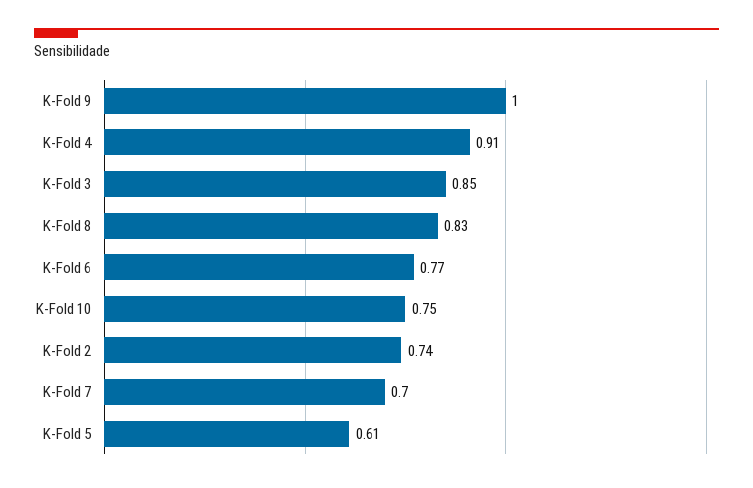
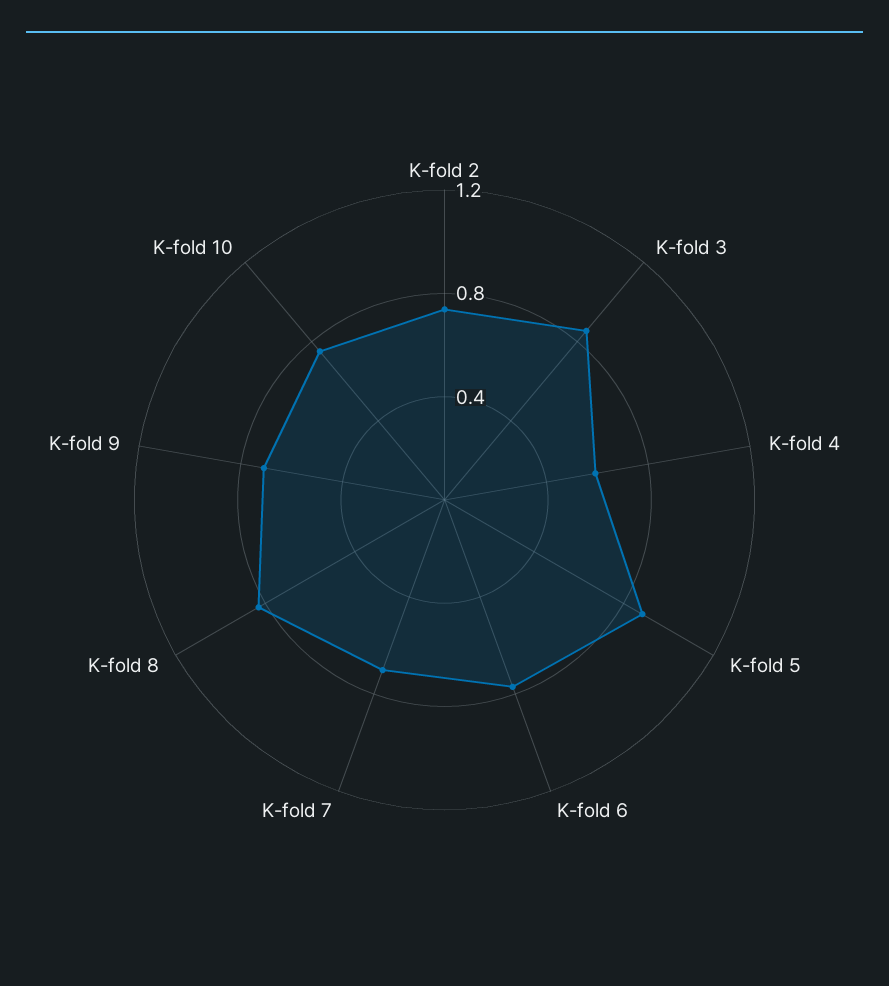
  {
-   "K-Fold 9": 1,
+   "K-Fold 9": 0.7,
-   "K-Fold 4": 0.91,
+   "K-Fold 4": 0.6,
    "K-Fold 3": 0.85,
    "K-Fold 8": 0.83,
    "K-Fold 6": 0.77,
    "K-Fold 10": 0.75,
    "K-Fold 2": 0.74,
    "K-Fold 7": 0.7,
-   "K-Fold 5": 0.61
+   "K-Fold 5": 0.9
  }

